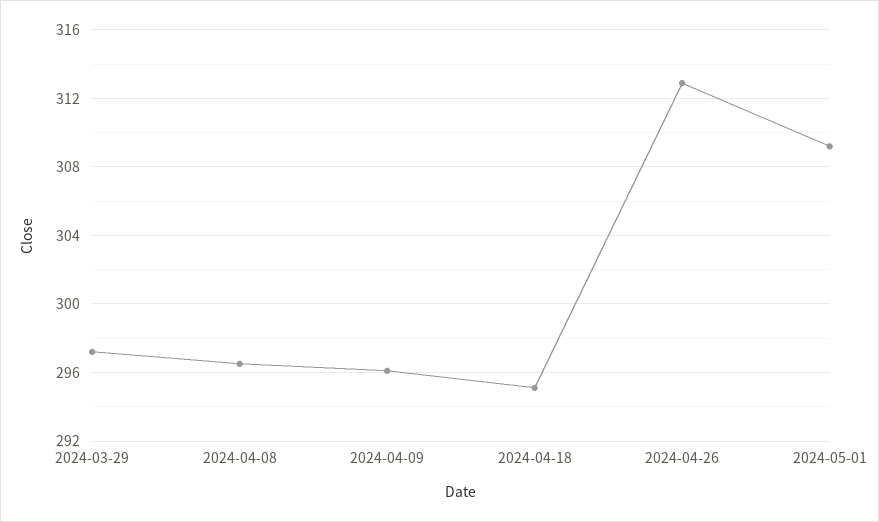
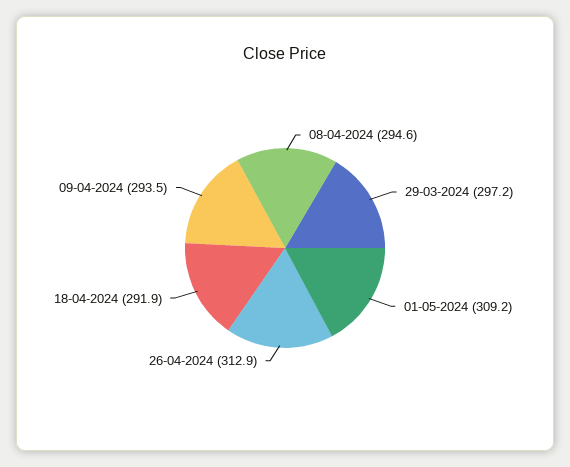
  {
    "2024-03-29": 297.2,
-   "2024-04-08": 296.5,
+   "2024-04-08": 294.6,
-   "2024-04-09": 296,
+   "2024-04-09": 293.5,
-   "2024-04-18": 295,
+   "2024-04-18": 291.9,
    "2024-04-26": 312.9,
    "2024-05-01": 309.2
  }

